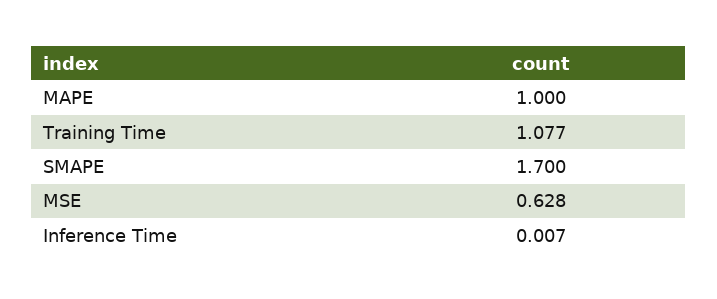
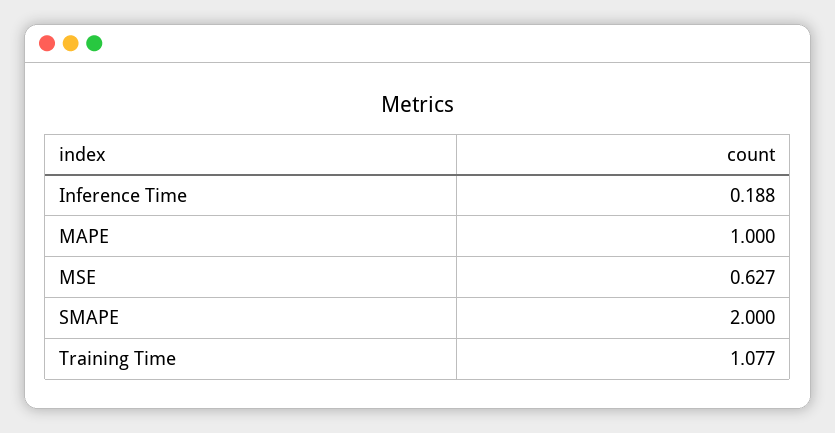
  {
    "MAPE": 1,
    "Training Time": 1.077,
-   "SMAPE": 1.7,
+   "SMAPE": 2,
-   "MSE": 0.628,
+   "MSE": 0.627,
-   "Inference Time": 0.007
+   "Inference Time": 0.188
  }

